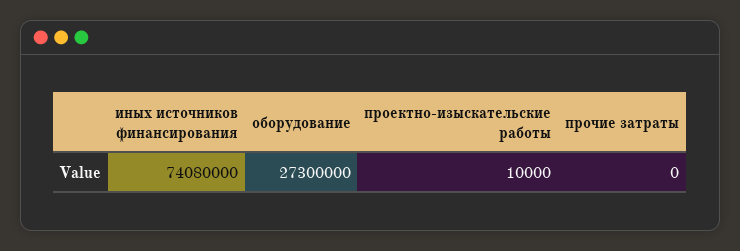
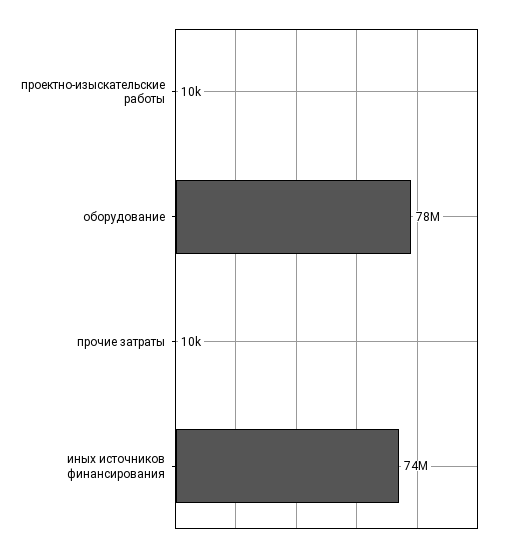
  {
    "иных источников финансирования": 74080000,
-   "оборудование": 27300000,
+   "оборудование": 78000000,
    "проектно-изыскательские работы": 10000,
-   "прочие затраты": 0
+   "прочие затраты": 10000
  }

